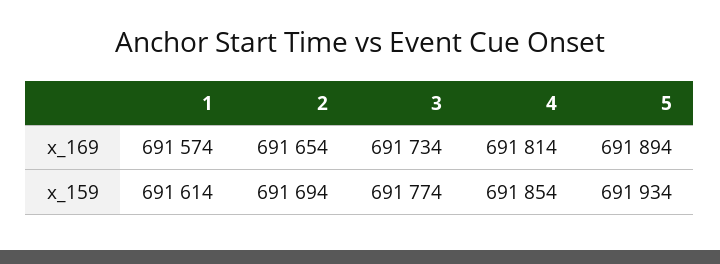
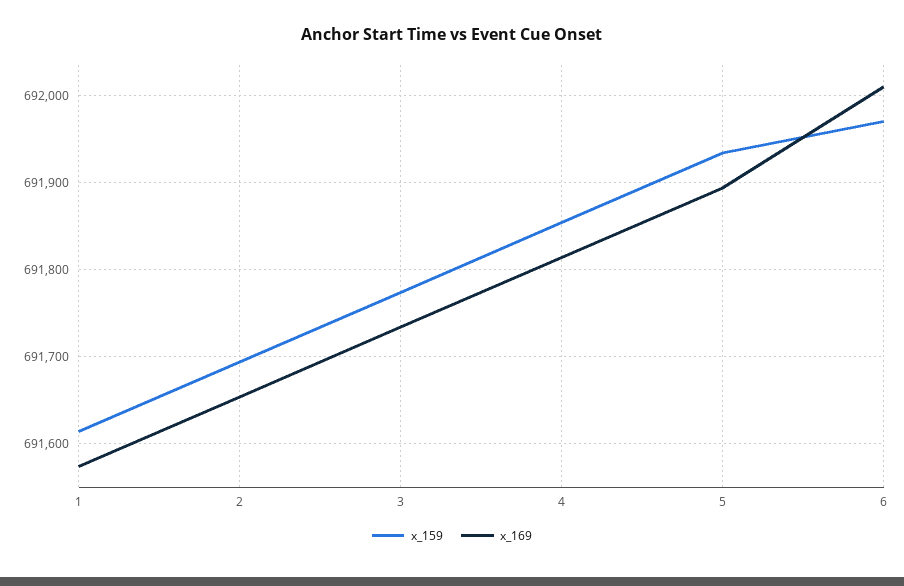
  {
    "x_169": {
      "1": 691574,
      "2": 691654,
      "3": 691734,
      "4": 691814,
-     "5": 691894
+     "5": 691894,
+     "6": 692010
    },
    "x_159": {
      "1": 691614,
      "2": 691694,
      "3": 691774,
      "4": 691854,
-     "5": 691934
+     "5": 691934,
+     "6": 691970
    }
  }

